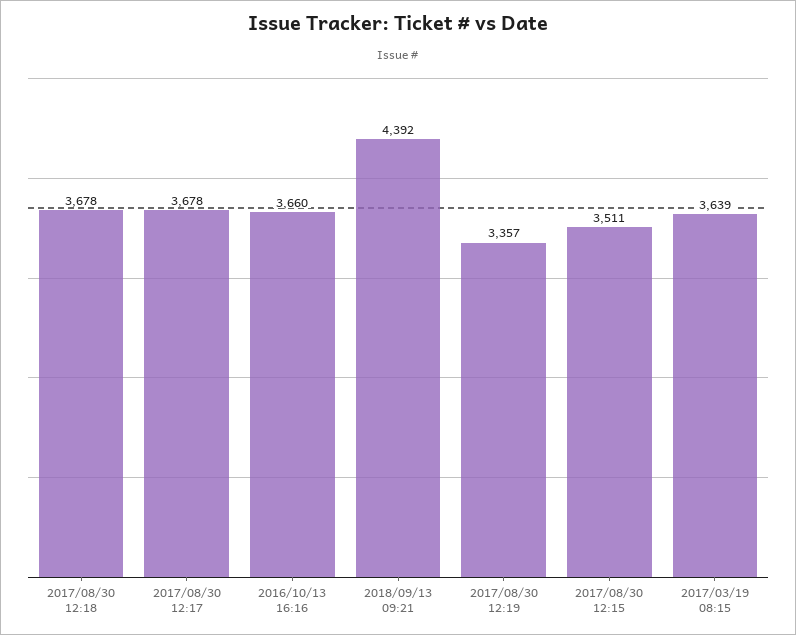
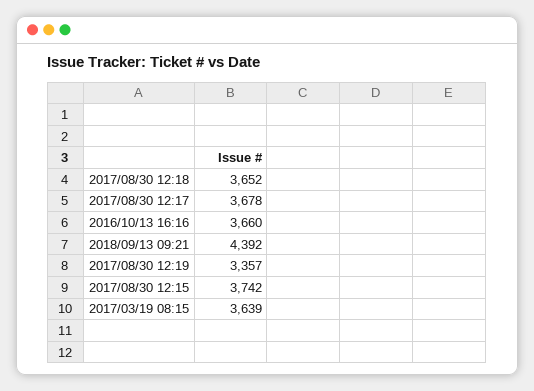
  {
-   "2017/08/30 12:18": 3678,
+   "2017/08/30 12:18": 3652,
    "2017/08/30 12:17": 3678,
    "2016/10/13 16:16": 3660,
    "2018/09/13 09:21": 4392,
    "2017/08/30 12:19": 3357,
-   "2017/08/30 12:15": 3511,
+   "2017/08/30 12:15": 3742,
    "2017/03/19 08:15": 3639
  }

